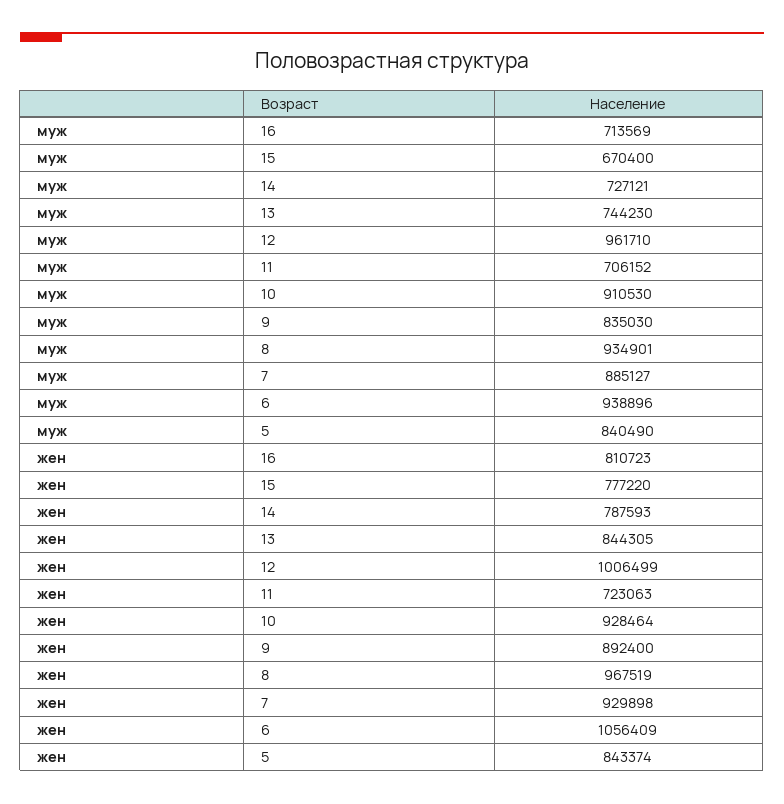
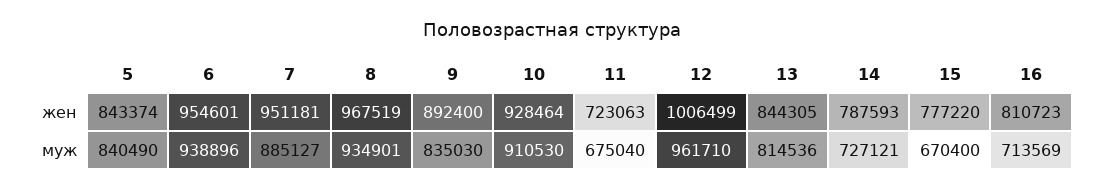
  {
    "муж": {
      "16": 713569,
      "15": 670400,
      "14": 727121,
-     "13": 744230,
+     "13": 814536,
      "12": 961710,
-     "11": 706152,
+     "11": 675040,
      "10": 910530,
      "9": 835030,
      "8": 934901,
      "7": 885127,
      "6": 938896,
      "5": 840490
    },
    "жен": {
      "16": 810723,
      "15": 777220,
      "14": 787593,
      "13": 844305,
      "12": 1006499,
      "11": 723063,
      "10": 928464,
      "9": 892400,
      "8": 967519,
-     "7": 929898,
+     "7": 951181,
-     "6": 1056409,
+     "6": 954601,
      "5": 843374
    }
  }

